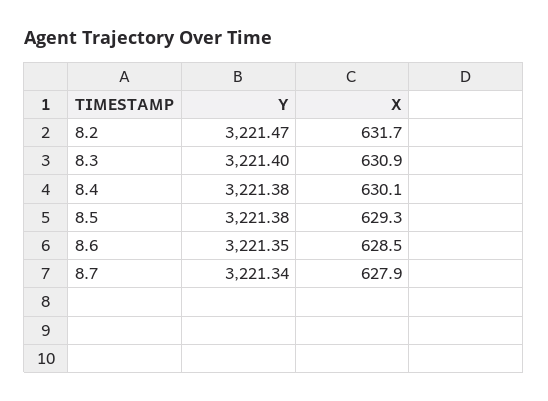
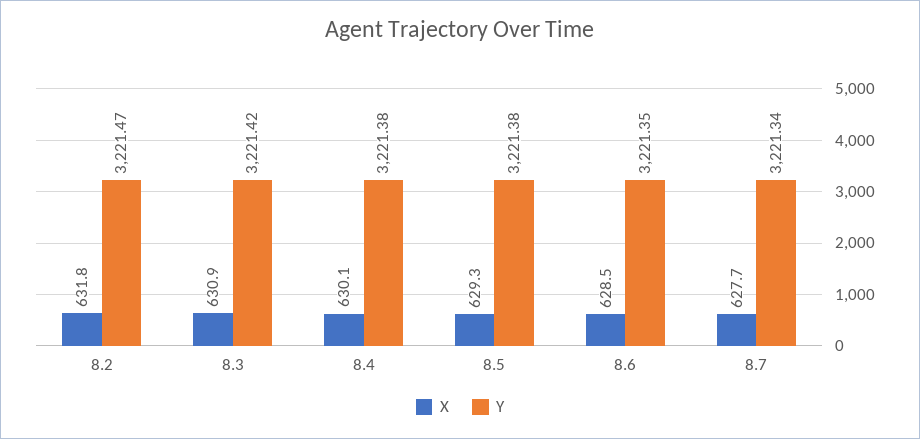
  {
    "Y": {
      "8.2": 3221.47,
-     "8.3": 3221.4,
+     "8.3": 3221.42,
      "8.4": 3221.38,
      "8.5": 3221.38,
      "8.6": 3221.35,
      "8.7": 3221.34
    },
    "X": {
-     "8.2": 631.7,
+     "8.2": 631.8,
      "8.3": 630.9,
      "8.4": 630.1,
      "8.5": 629.3,
      "8.6": 628.5,
-     "8.7": 627.9
+     "8.7": 627.7
    }
  }

